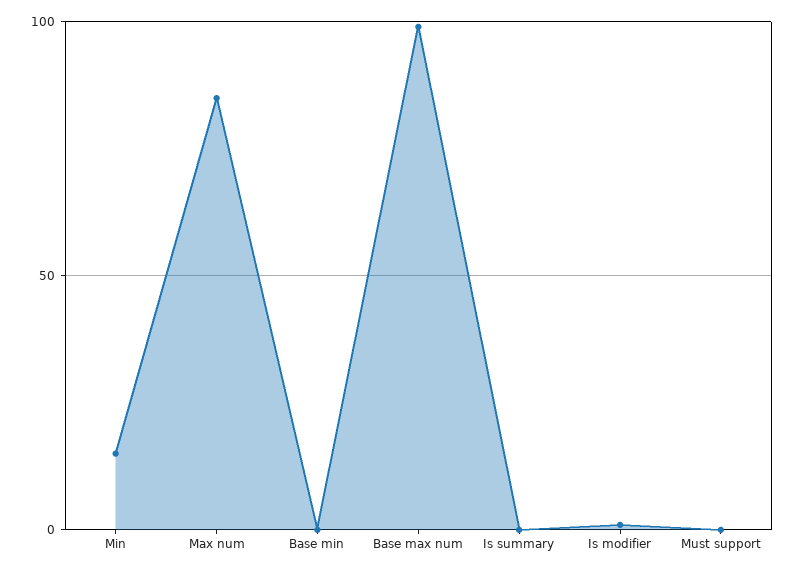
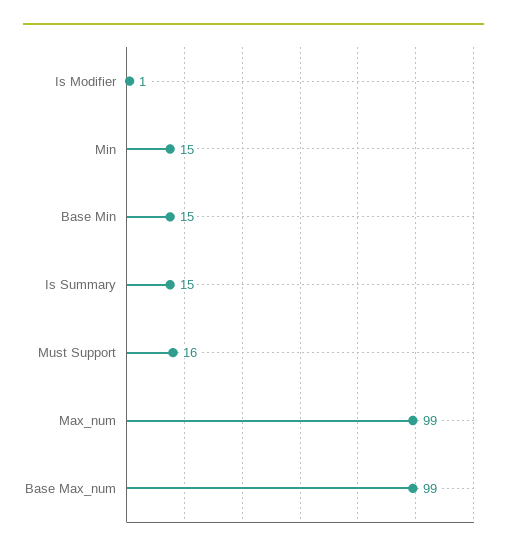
  {
    "Min": 15,
-   "Max num": 85,
+   "Max num": 99,
-   "Base min": 0,
+   "Base min": 15,
    "Base max num": 99,
-   "Is summary": 0,
+   "Is summary": 15,
    "Is modifier": 1,
-   "Must support": 0
+   "Must support": 16
  }

